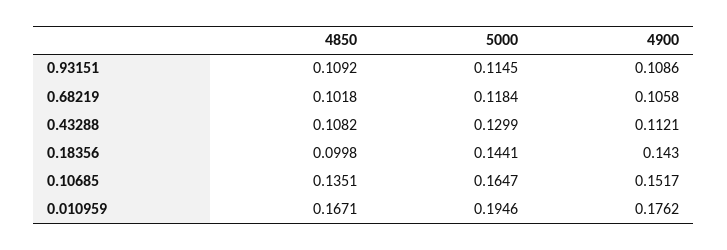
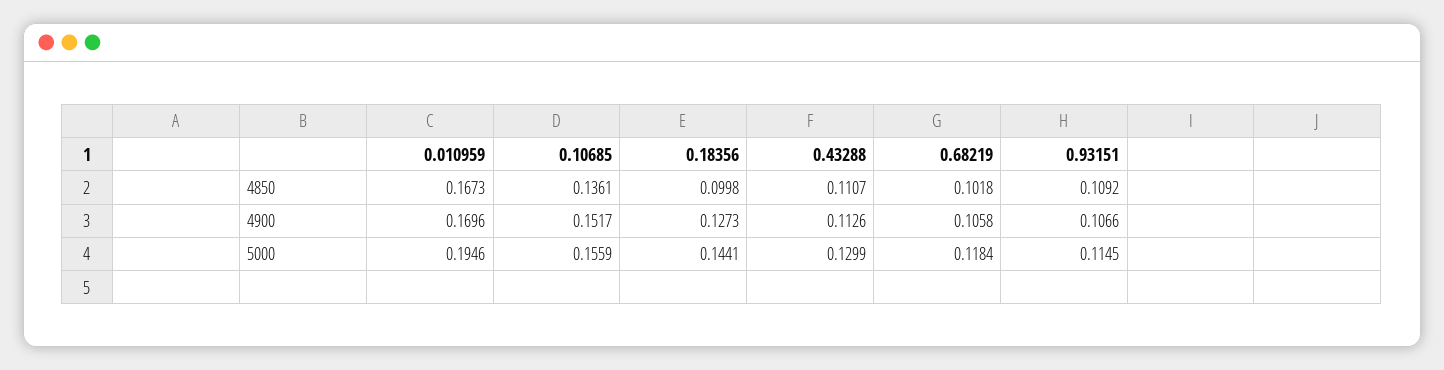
  {
    "4850": {
      "0.93151": 0.1092,
      "0.68219": 0.1018,
-     "0.43288": 0.1082,
+     "0.43288": 0.1107,
      "0.18356": 0.0998,
-     "0.10685": 0.1351,
+     "0.10685": 0.1361,
-     "0.010959": 0.1671
+     "0.010959": 0.1673
    },
    "5000": {
      "0.93151": 0.1145,
      "0.68219": 0.1184,
      "0.43288": 0.1299,
      "0.18356": 0.1441,
-     "0.10685": 0.1647,
+     "0.10685": 0.1559,
      "0.010959": 0.1946
    },
    "4900": {
-     "0.93151": 0.1086,
+     "0.93151": 0.1066,
      "0.68219": 0.1058,
-     "0.43288": 0.1121,
+     "0.43288": 0.1126,
-     "0.18356": 0.143,
+     "0.18356": 0.1273,
      "0.10685": 0.1517,
-     "0.010959": 0.1762
+     "0.010959": 0.1696
    }
  }

